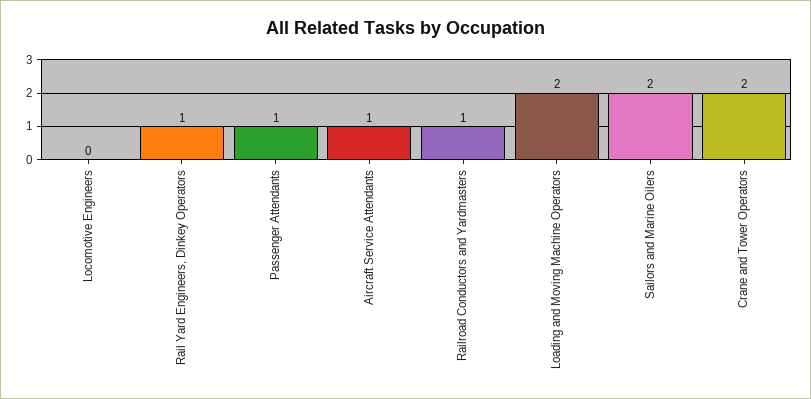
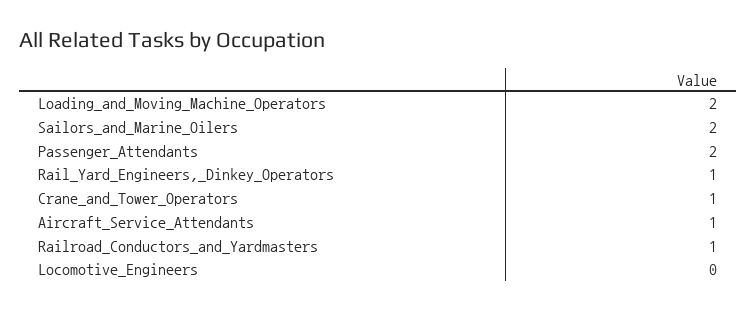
  {
    "Locomotive Engineers": 0,
    "Rail Yard Engineers, Dinkey Operators": 1,
-   "Passenger Attendants": 1,
+   "Passenger Attendants": 2,
    "Aircraft Service Attendants": 1,
    "Railroad Conductors and Yardmasters": 1,
    "Loading and Moving Machine Operators": 2,
    "Sailors and Marine Oilers": 2,
-   "Crane and Tower Operators": 2
+   "Crane and Tower Operators": 1
  }

